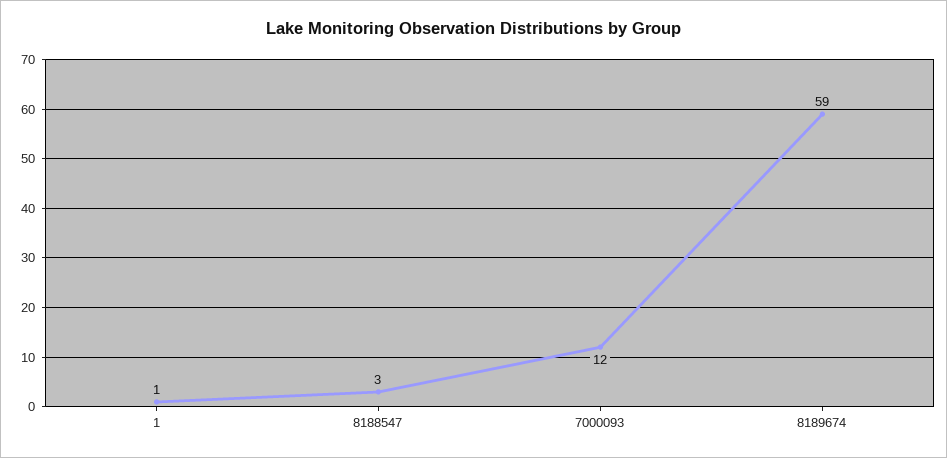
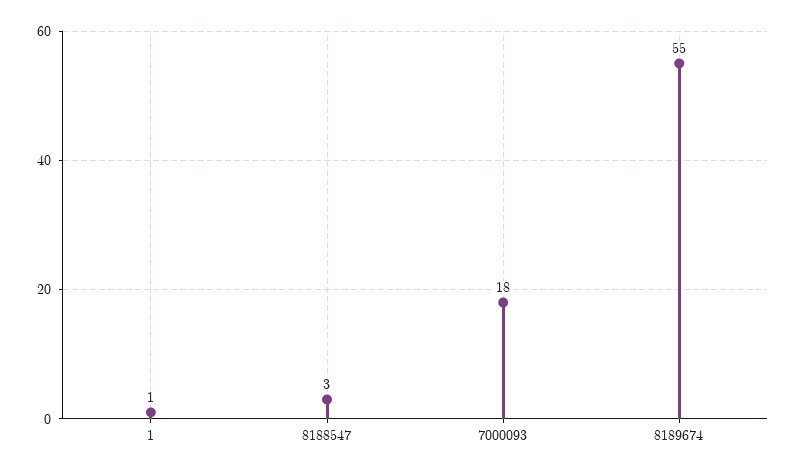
  {
    "1": 1,
    "8188547": 3,
-   "7000093": 12,
+   "7000093": 18,
-   "8189674": 59
+   "8189674": 55
  }

